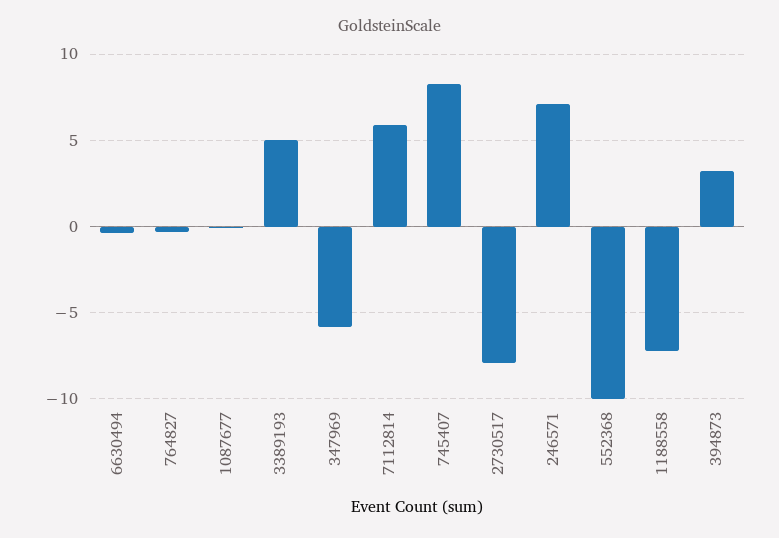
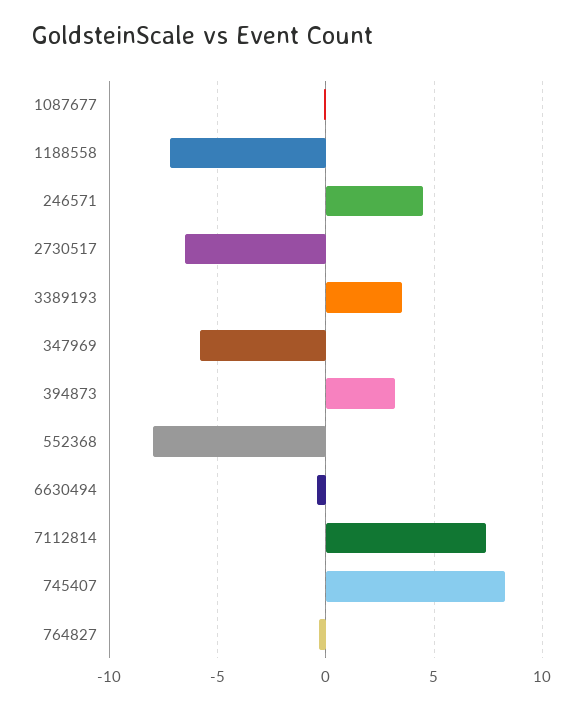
  {
    "6630494": -0.5,
    "764827": -0.5,
    "1087677": 0,
-   "3389193": 5,
+   "3389193": 3.5,
    "347969": -6,
-   "7112814": 6,
+   "7112814": 7.5,
    "745407": 8.5,
-   "2730517": -8,
+   "2730517": -6.5,
-   "246571": 7,
+   "246571": 4.5,
-   "552368": -10,
+   "552368": -8,
    "1188558": -7,
    "394873": 3
  }

